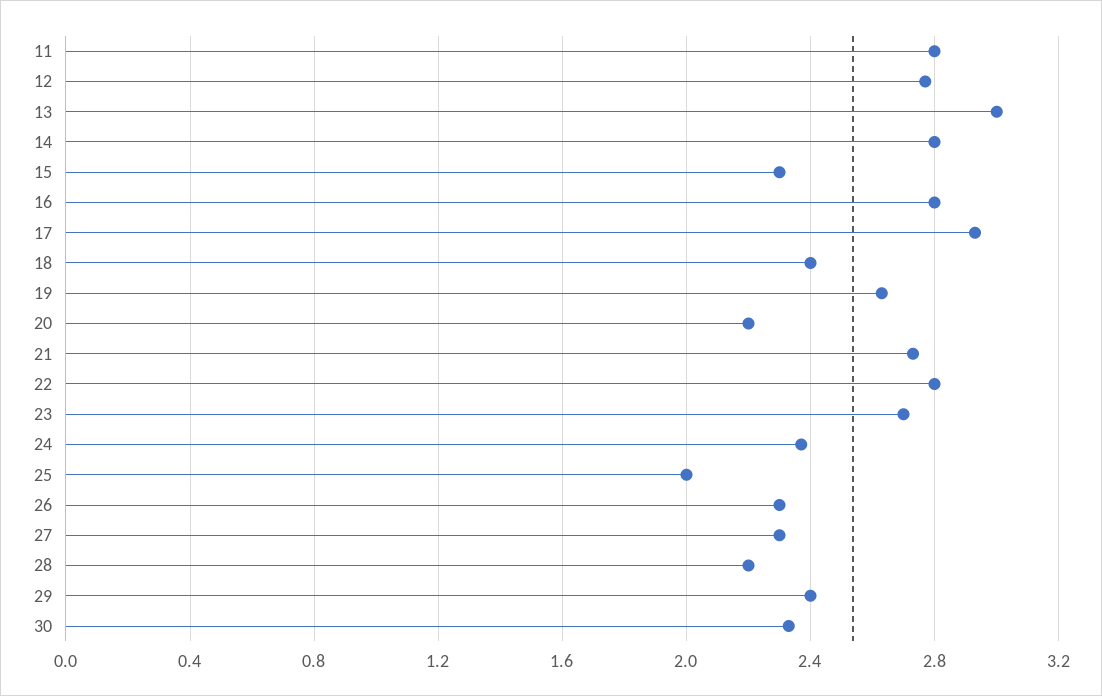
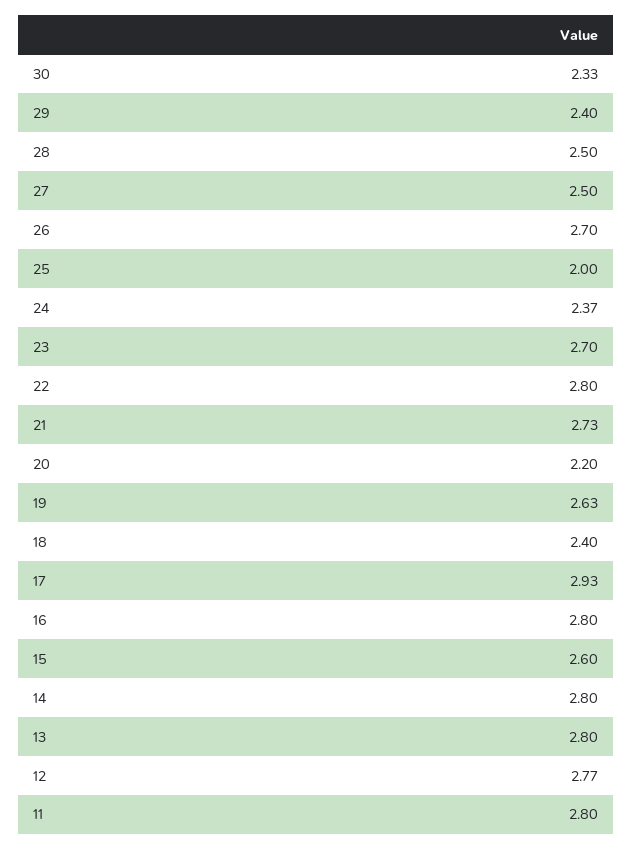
  {
    "11": 2.8,
    "12": 2.77,
-   "13": 3,
+   "13": 2.8,
    "14": 2.8,
-   "15": 2.3,
+   "15": 2.6,
    "16": 2.8,
    "17": 2.93,
    "18": 2.4,
    "19": 2.63,
    "20": 2.2,
    "21": 2.73,
    "22": 2.8,
    "23": 2.7,
    "24": 2.37,
    "25": 2,
-   "26": 2.3,
+   "26": 2.7,
-   "27": 2.3,
+   "27": 2.5,
-   "28": 2.2,
+   "28": 2.5,
    "29": 2.4,
    "30": 2.33
  }

